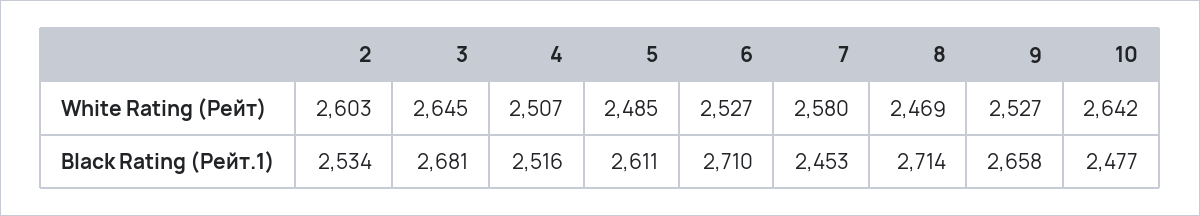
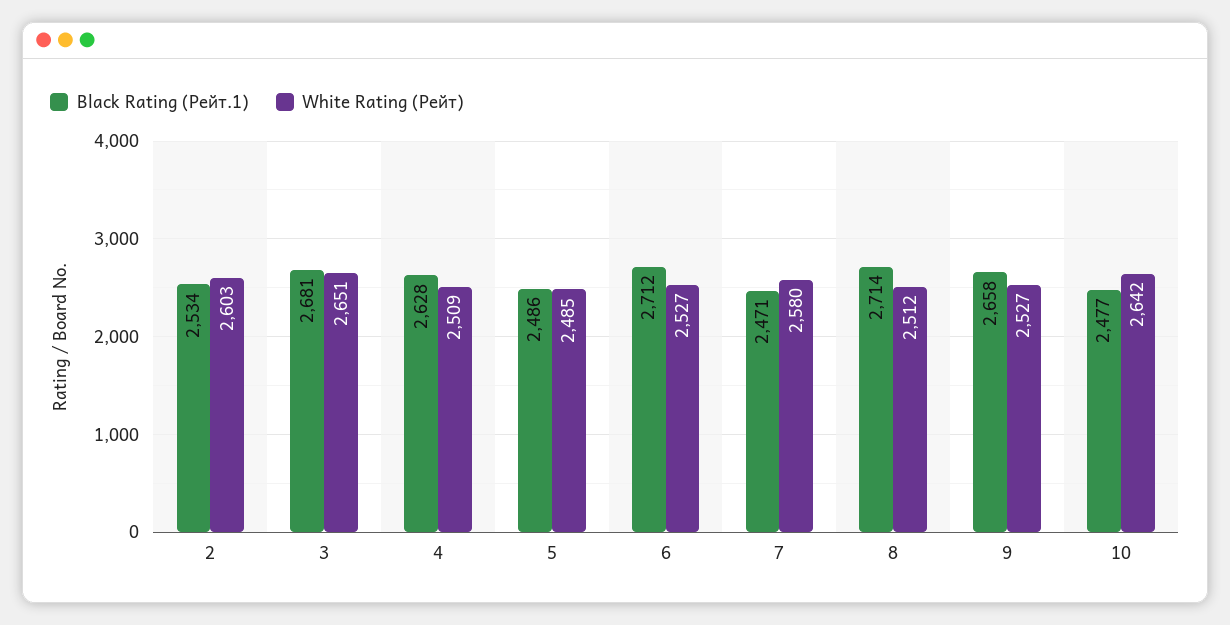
  {
    "White Rating (Рейт)": {
      "2": 2603,
-     "3": 2645,
+     "3": 2651,
-     "4": 2507,
+     "4": 2509,
      "5": 2485,
      "6": 2527,
      "7": 2580,
-     "8": 2469,
+     "8": 2512,
      "9": 2527,
      "10": 2642
    },
    "Black Rating (Рейт.1)": {
      "2": 2534,
      "3": 2681,
-     "4": 2516,
+     "4": 2628,
-     "5": 2611,
+     "5": 2486,
-     "6": 2710,
+     "6": 2712,
-     "7": 2453,
+     "7": 2471,
      "8": 2714,
      "9": 2658,
      "10": 2477
    }
  }

